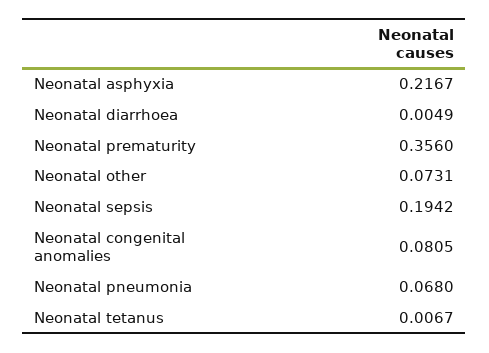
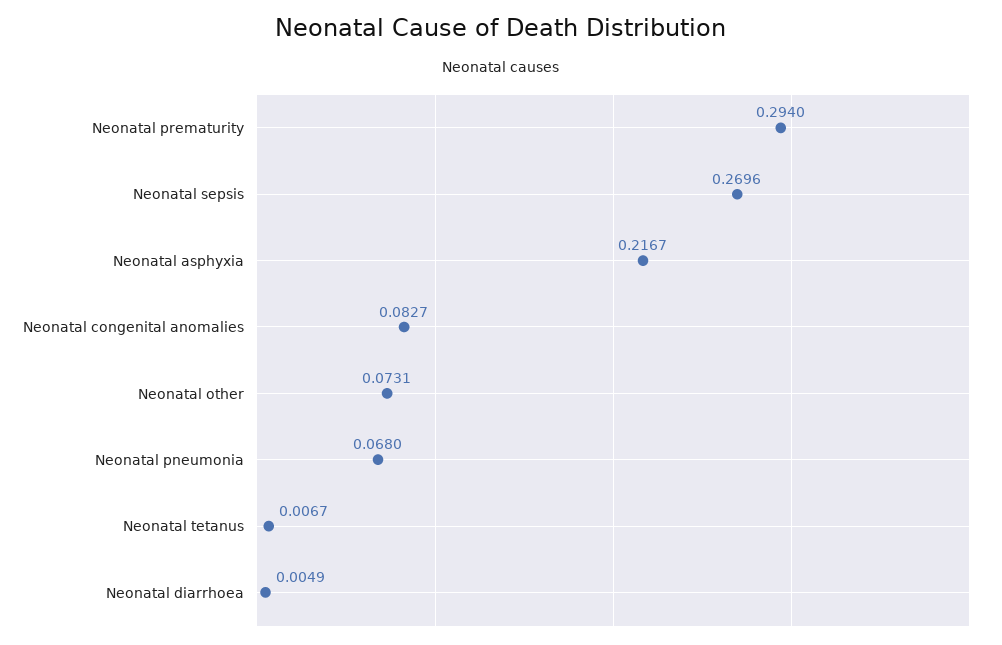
  {
    "Neonatal asphyxia": 0.2167,
    "Neonatal diarrhoea": 0.0049,
-   "Neonatal prematurity": 0.356,
+   "Neonatal prematurity": 0.294,
    "Neonatal other": 0.0731,
-   "Neonatal sepsis": 0.1942,
+   "Neonatal sepsis": 0.2696,
-   "Neonatal congenital anomalies": 0.0805,
+   "Neonatal congenital anomalies": 0.0827,
    "Neonatal pneumonia": 0.068,
    "Neonatal tetanus": 0.0067
  }

